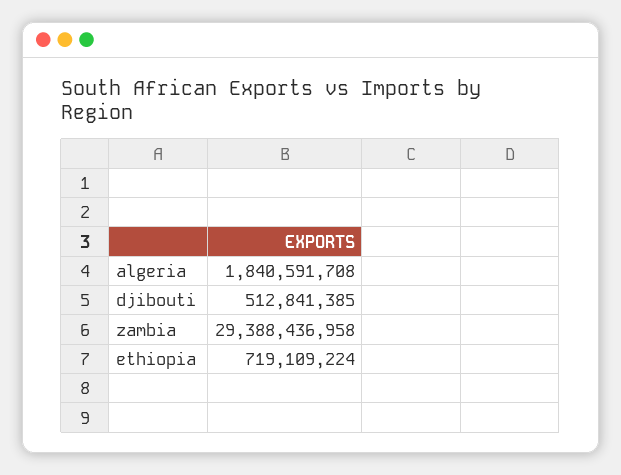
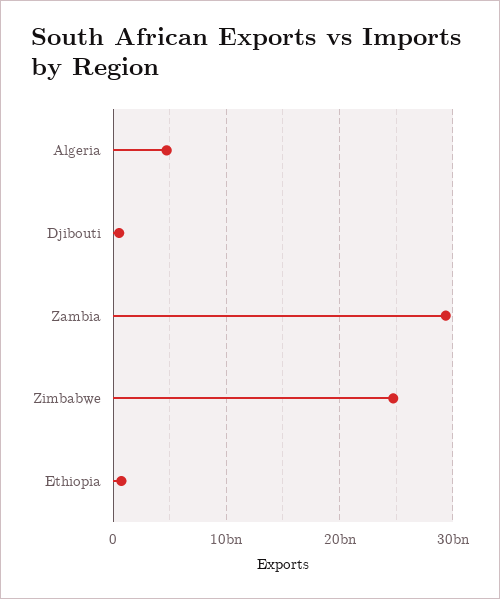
  {
-   "algeria": 1840591708,
+   "algeria": 5000000000,
    "djibouti": 512841385,
    "zambia": 29388436958,
-   "ethiopia": 719109224
+   "ethiopia": 719109224,
+   "Zimbabwe": 25000000000
  }

